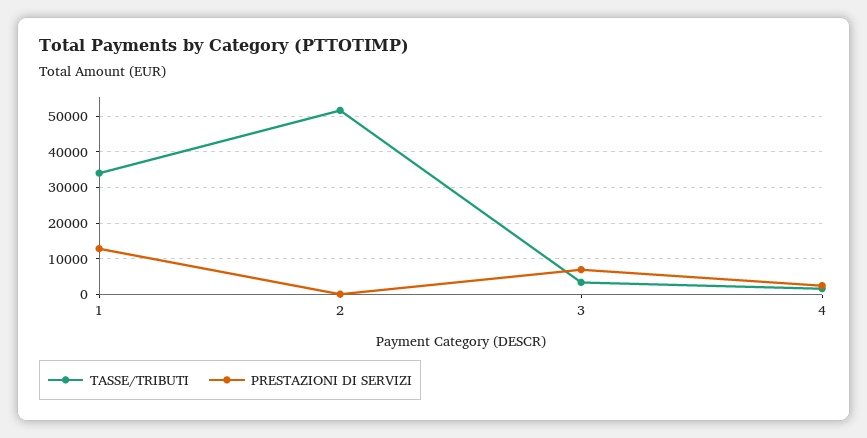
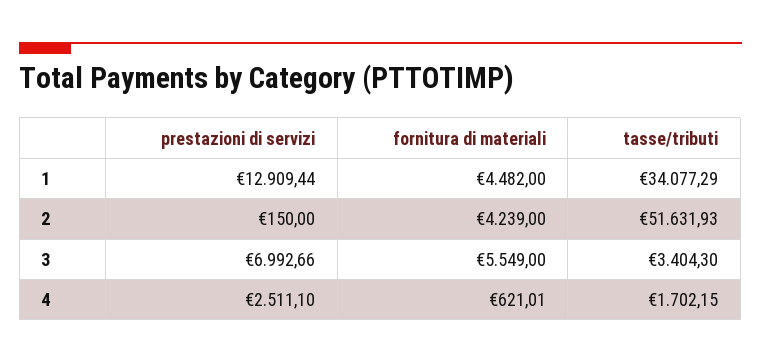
  {
    "TASSE/TRIBUTI": {
      "1": 34077.29,
      "2": 51631.93,
      "3": 3404.3,
      "4": 1702.15
    },
    "PRESTAZIONI DI SERVIZI": {
      "1": 12909.44,
      "2": 150,
      "3": 6992.66,
      "4": 2511.1
-   }
+   },
+   "fornitura di materiali": {
+     "1": 4482,
+     "2": 4239,
+     "3": 5549,
+     "4": 621.01
+   }
  }

